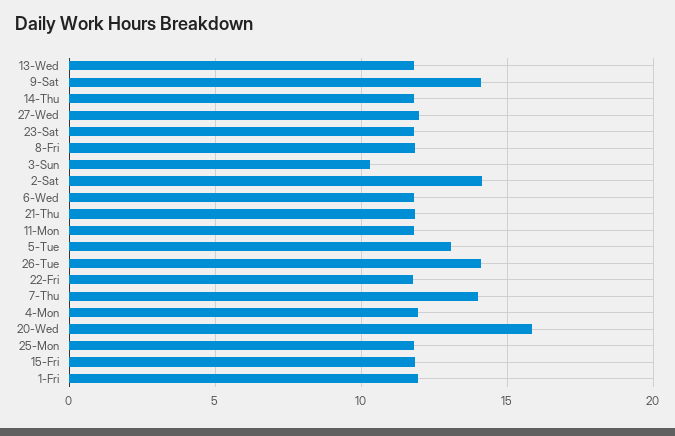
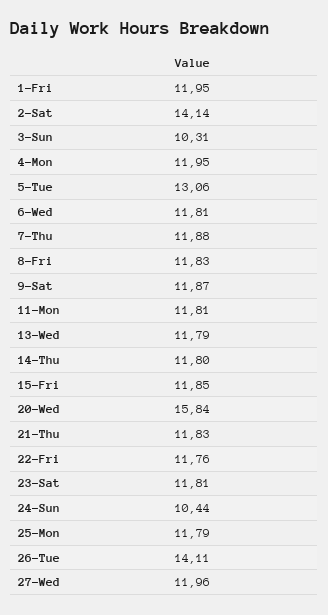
  {
    "13-Wed": 11.79,
-   "9-Sat": 14,
+   "9-Sat": 11.87,
    "14-Thu": 11.8,
    "27-Wed": 11.96,
    "23-Sat": 11.81,
    "8-Fri": 11.83,
    "3-Sun": 10.31,
    "2-Sat": 14.14,
    "6-Wed": 11.81,
    "21-Thu": 11.83,
    "11-Mon": 11.81,
    "5-Tue": 13.06,
    "26-Tue": 14.11,
    "22-Fri": 11.76,
-   "7-Thu": 14,
+   "7-Thu": 11.88,
    "4-Mon": 11.95,
    "20-Wed": 15.84,
    "25-Mon": 11.79,
    "15-Fri": 11.85,
-   "1-Fri": 11.95
+   "1-Fri": 11.95,
+   "24-Sun": 10.44
  }

